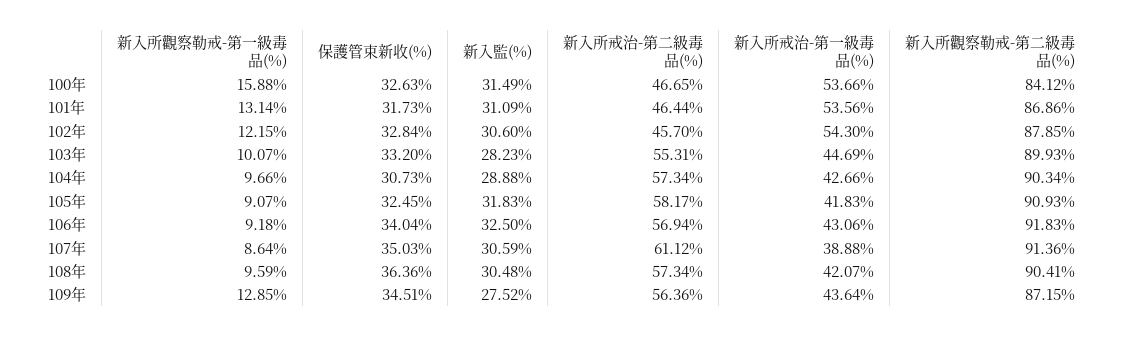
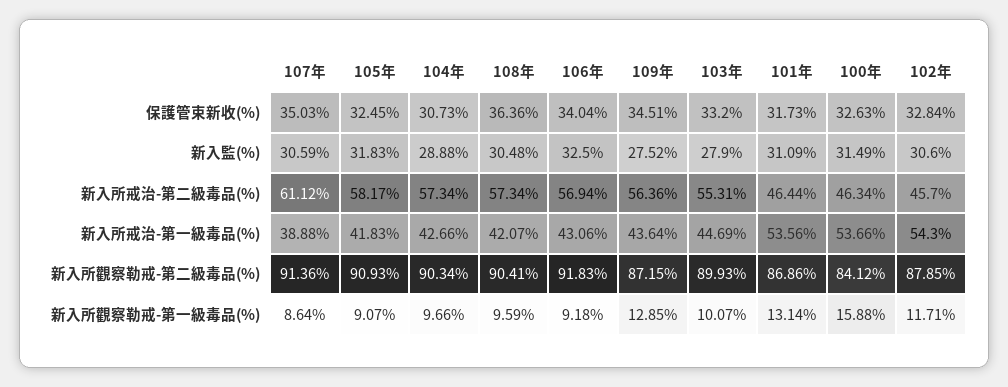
  {
    "新入所觀察勒戒-第一級毒品(%)": {
      "100年": 15.88,
      "101年": 13.14,
-     "102年": 12.15,
+     "102年": 11.71,
      "103年": 10.07,
      "104年": 9.66,
      "105年": 9.07,
      "106年": 9.18,
      "107年": 8.64,
      "108年": 9.59,
      "109年": 12.85
    },
    "保護管束新收(%)": {
      "100年": 32.63,
      "101年": 31.73,
      "102年": 32.84,
      "103年": 33.2,
      "104年": 30.73,
      "105年": 32.45,
      "106年": 34.04,
      "107年": 35.03,
      "108年": 36.36,
      "109年": 34.51
    },
    "新入監(%)": {
      "100年": 31.49,
      "101年": 31.09,
      "102年": 30.6,
-     "103年": 28.23,
+     "103年": 27.9,
      "104年": 28.88,
      "105年": 31.83,
      "106年": 32.5,
      "107年": 30.59,
      "108年": 30.48,
      "109年": 27.52
    },
    "新入所戒治-第二級毒品(%)": {
-     "100年": 46.65,
+     "100年": 46.34,
      "101年": 46.44,
      "102年": 45.7,
      "103年": 55.31,
      "104年": 57.34,
      "105年": 58.17,
      "106年": 56.94,
      "107年": 61.12,
      "108年": 57.34,
      "109年": 56.36
    },
    "新入所戒治-第一級毒品(%)": {
      "100年": 53.66,
      "101年": 53.56,
      "102年": 54.3,
      "103年": 44.69,
      "104年": 42.66,
      "105年": 41.83,
      "106年": 43.06,
      "107年": 38.88,
      "108年": 42.07,
      "109年": 43.64
    },
    "新入所觀察勒戒-第二級毒品(%)": {
      "100年": 84.12,
      "101年": 86.86,
      "102年": 87.85,
      "103年": 89.93,
      "104年": 90.34,
      "105年": 90.93,
      "106年": 91.83,
      "107年": 91.36,
      "108年": 90.41,
      "109年": 87.15
    }
  }

